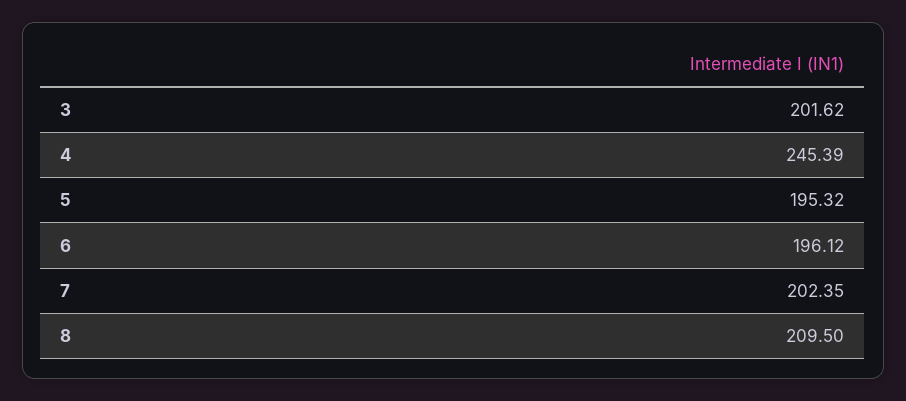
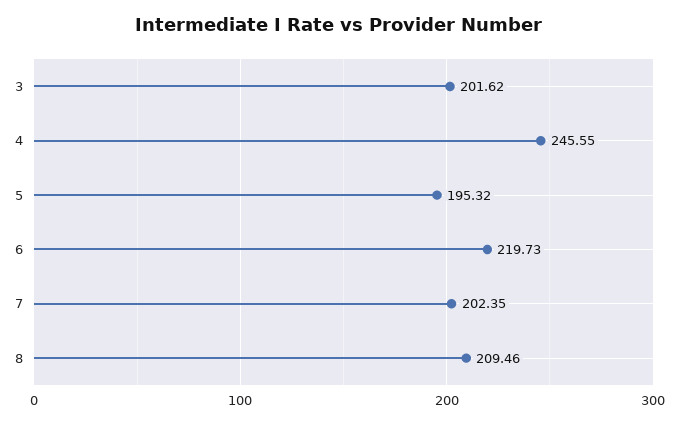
  {
    "3": 201.62,
-   "4": 245.39,
+   "4": 245.55,
    "5": 195.32,
-   "6": 196.12,
+   "6": 219.73,
    "7": 202.35,
-   "8": 209.5
+   "8": 209.46
  }

